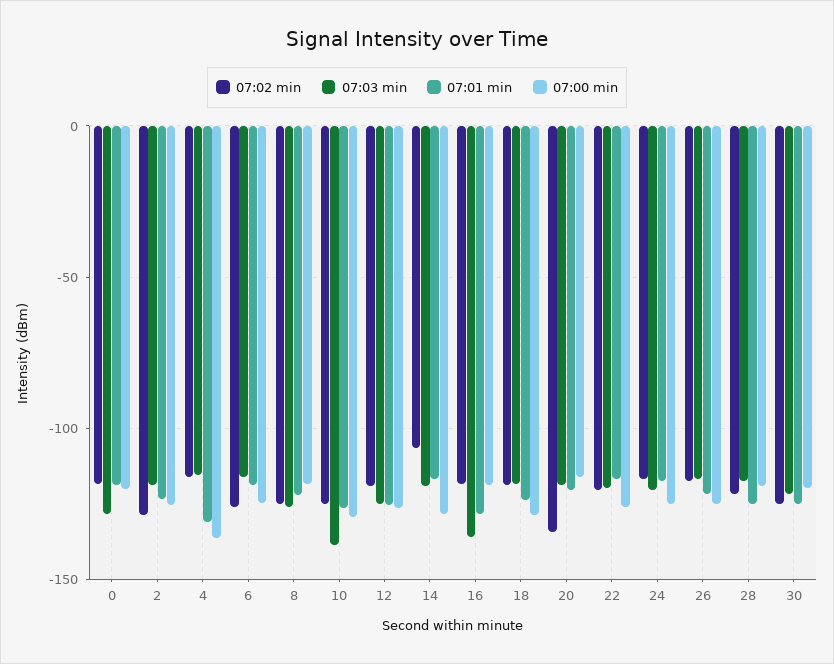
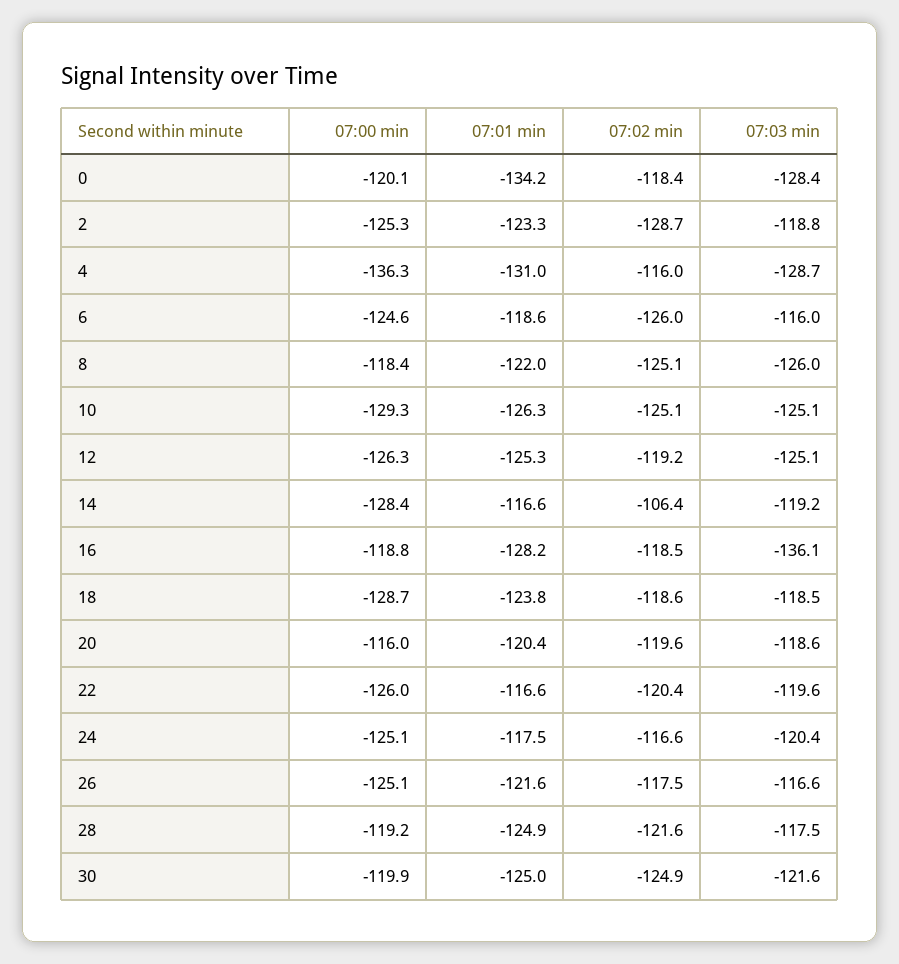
  {
    "07:02 min": {
      "0": -118.4,
      "2": -128.7,
      "4": -116,
      "6": -126,
      "8": -125.1,
      "10": -125.1,
      "12": -119.2,
      "14": -106.4,
      "16": -118.5,
      "18": -118.6,
-     "20": -135,
+     "20": -119.6,
      "22": -120.4,
      "24": -116.6,
      "26": -117.5,
      "28": -121.6,
      "30": -124.9
    },
    "07:03 min": {
      "0": -128.4,
      "2": -118.8,
-     "4": -115,
+     "4": -128.7,
      "6": -116,
      "8": -126,
-     "10": -140,
+     "10": -125.1,
      "12": -125.1,
      "14": -119.2,
      "16": -136.1,
      "18": -118.5,
      "20": -118.6,
      "22": -119.6,
      "24": -120.4,
      "26": -116.6,
      "28": -117.5,
      "30": -121.6
    },
    "07:01 min": {
-     "0": -120,
+     "0": -134.2,
      "2": -123.3,
      "4": -131,
      "6": -118.6,
      "8": -122,
      "10": -126.3,
      "12": -125.3,
      "14": -116.6,
      "16": -128.2,
      "18": -123.8,
      "20": -120.4,
      "22": -116.6,
      "24": -117.5,
      "26": -121.6,
      "28": -124.9,
      "30": -125
    },
    "07:00 min": {
      "0": -120.1,
      "2": -125.3,
      "4": -136.3,
      "6": -124.6,
      "8": -118.4,
      "10": -129.3,
      "12": -126.3,
      "14": -128.4,
      "16": -118.8,
      "18": -128.7,
      "20": -116,
      "22": -126,
      "24": -125.1,
      "26": -125.1,
      "28": -119.2,
      "30": -119.9
    }
  }

